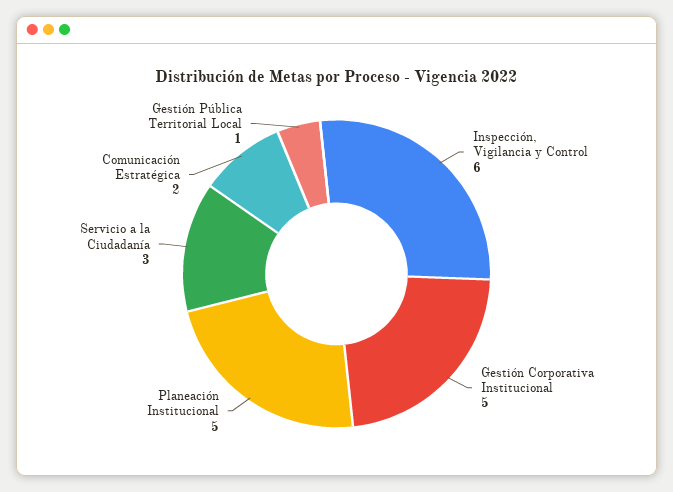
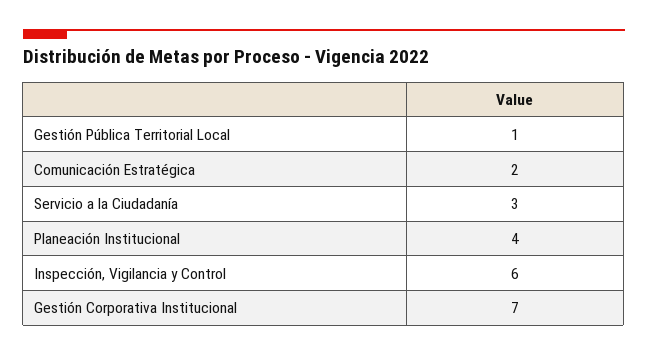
  {
    "Inspección, Vigilancia y Control": 6,
-   "Gestión Corporativa Institucional": 5,
+   "Gestión Corporativa Institucional": 7,
-   "Planeación Institucional": 5,
+   "Planeación Institucional": 4,
    "Servicio a la Ciudadanía": 3,
    "Comunicación Estratégica": 2,
    "Gestión Pública Territorial Local": 1
  }

